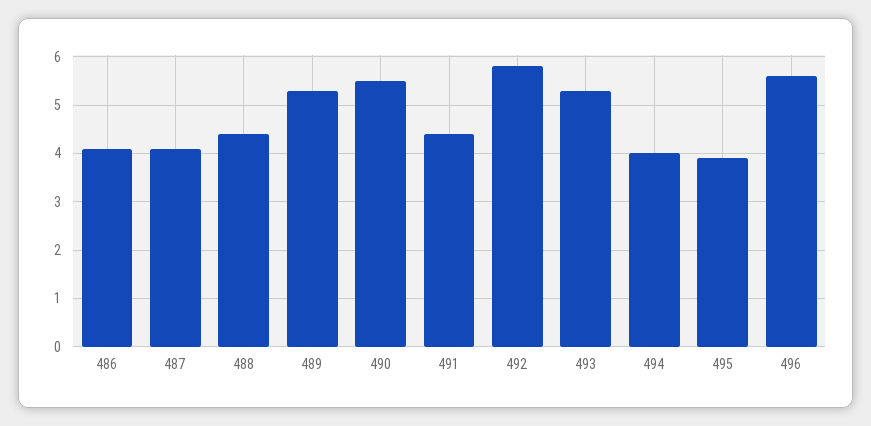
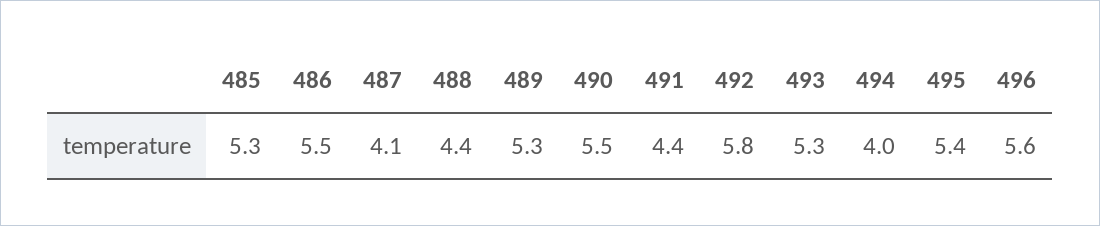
  {
-   "486": 4,
+   "486": 5.5,
    "487": 4.1,
    "488": 4.4,
    "489": 5.3,
    "490": 5.5,
    "491": 4.4,
    "492": 5.8,
    "493": 5.3,
    "494": 4,
-   "495": 4,
+   "495": 5.4,
-   "496": 5.6
+   "496": 5.6,
+   "485": 5.3
  }

